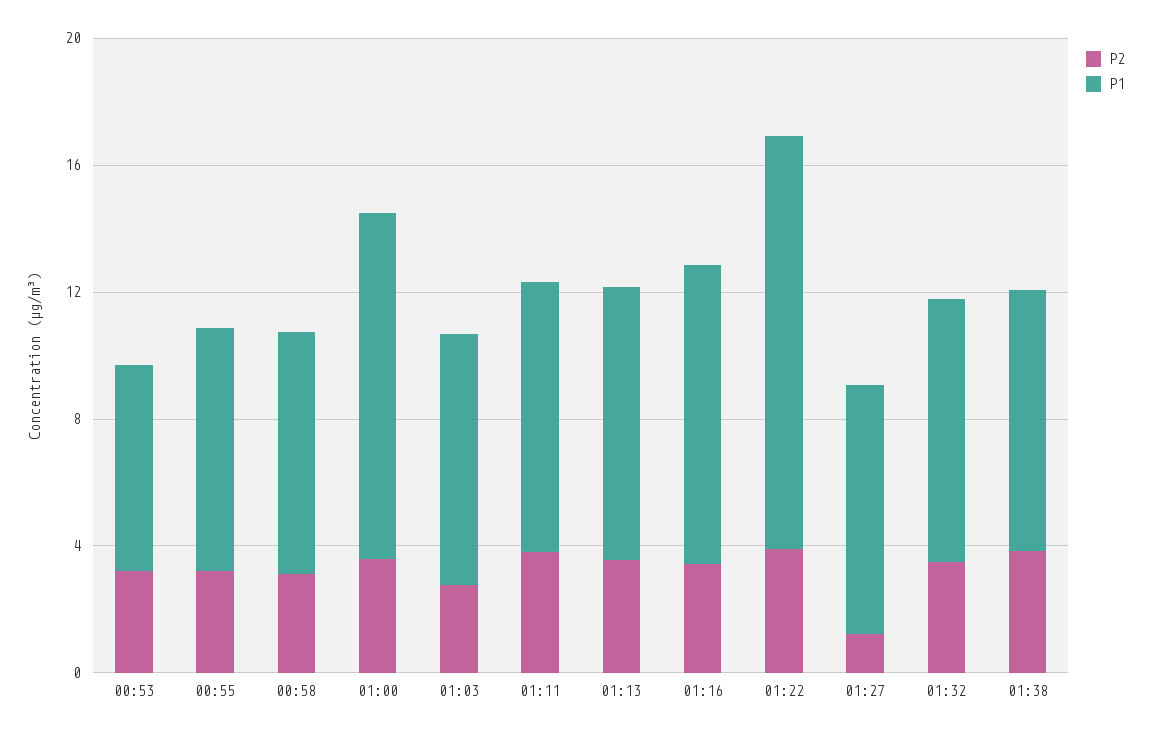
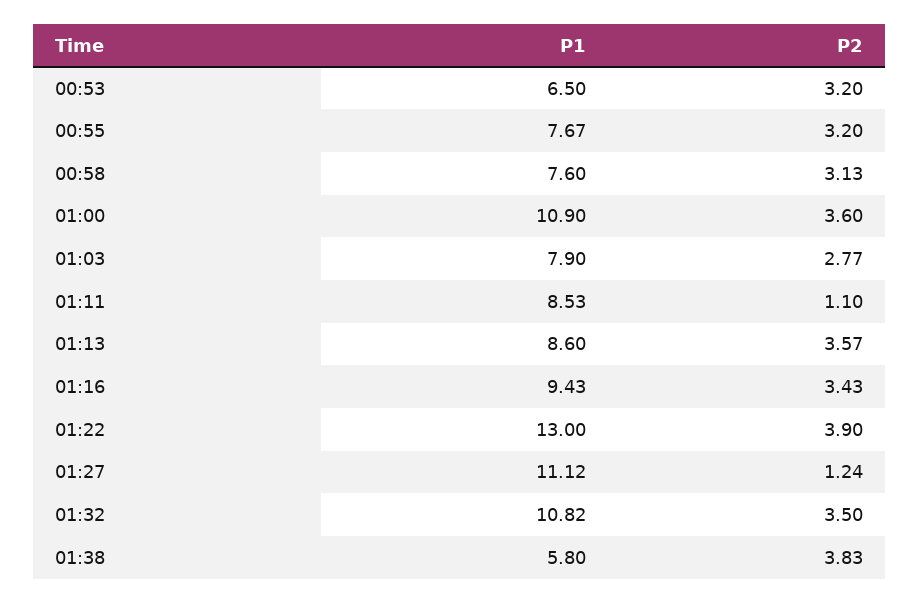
  {
    "P2": {
      "00:53": 3.2,
      "00:55": 3.2,
      "00:58": 3.13,
      "01:00": 3.6,
      "01:03": 2.77,
-     "01:11": 4,
+     "01:11": 1.1,
      "01:13": 3.57,
      "01:16": 3.43,
      "01:22": 3.9,
      "01:27": 1.24,
      "01:32": 3.5,
      "01:38": 3.83
    },
    "P1": {
      "00:53": 6.5,
      "00:55": 7.67,
      "00:58": 7.6,
      "01:00": 10.9,
      "01:03": 7.9,
      "01:11": 8.53,
      "01:13": 8.6,
      "01:16": 9.43,
      "01:22": 13,
-     "01:27": 8,
+     "01:27": 11.12,
-     "01:32": 8,
+     "01:32": 10.82,
-     "01:38": 8
+     "01:38": 5.8
    }
  }

